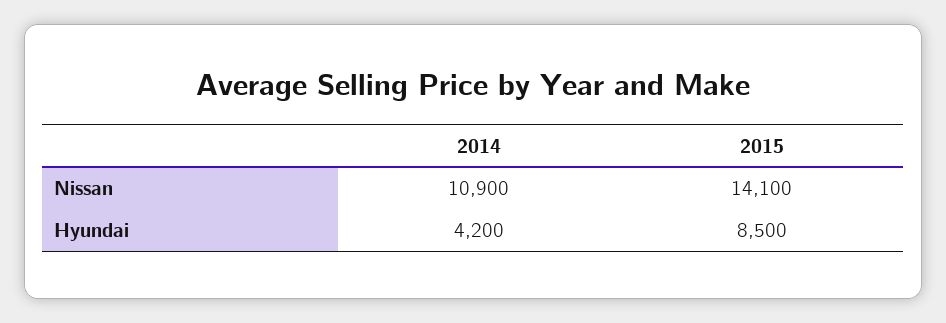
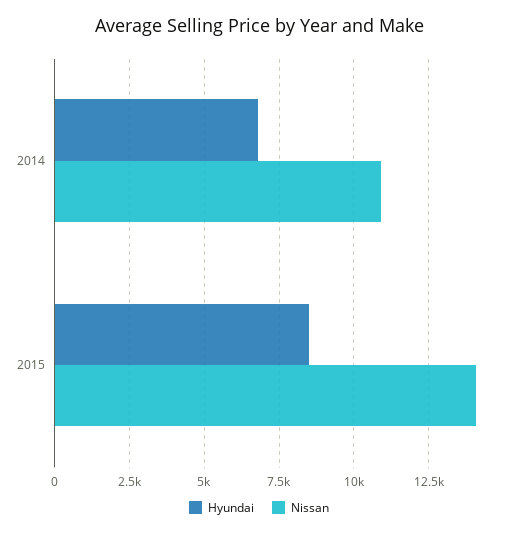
  {
    "Nissan": {
      "2014": 10900,
      "2015": 14100
    },
    "Hyundai": {
-     "2014": 4200,
+     "2014": 6750,
      "2015": 8500
    }
  }

